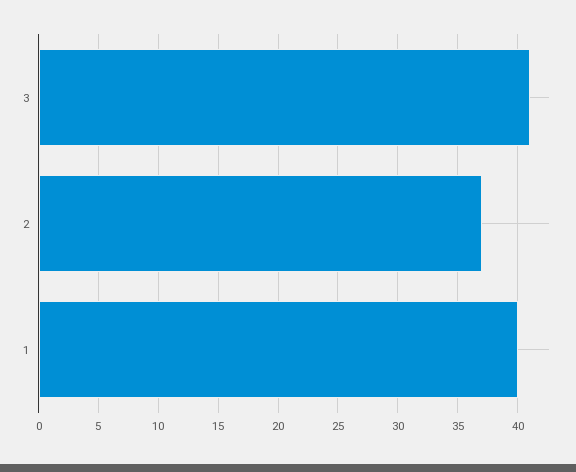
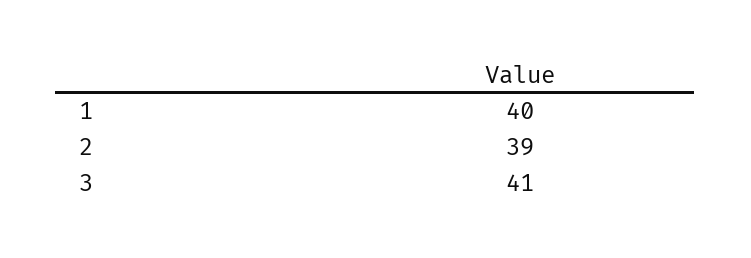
  {
    "3": 41,
-   "2": 37,
+   "2": 39,
    "1": 40
  }

